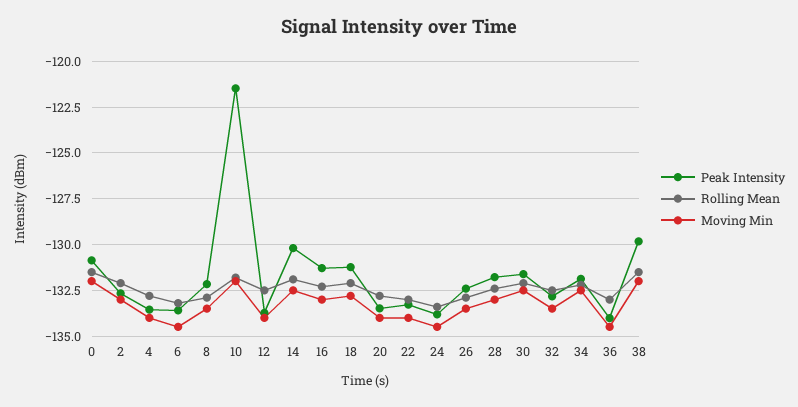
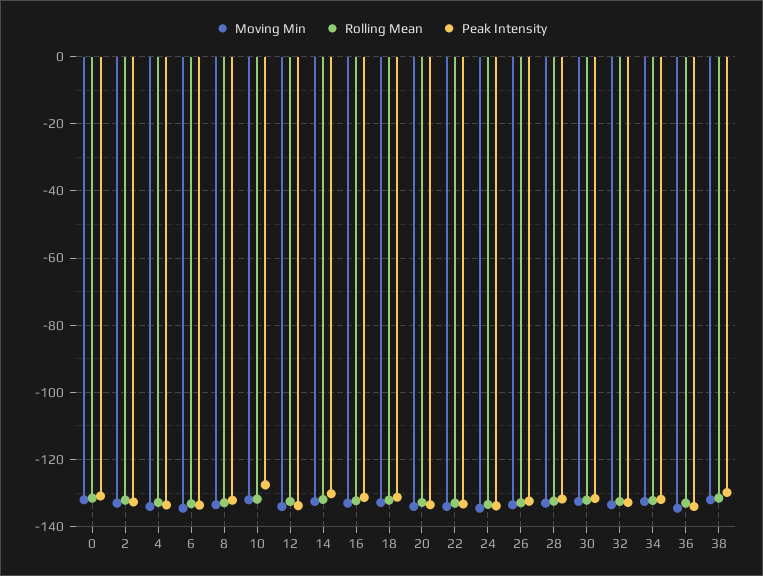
  {
    "Peak Intensity": {
      "0": -131,
      "2": -132.5,
      "4": -133.5,
      "6": -133.5,
      "8": -132,
-     "10": -121.5,
+     "10": -128,
      "12": -133.5,
      "14": -130,
      "16": -131.5,
      "18": -131,
      "20": -133.5,
      "22": -133.5,
      "24": -134,
      "26": -132.5,
      "28": -132,
      "30": -131.5,
      "32": -133,
      "34": -132,
      "36": -134,
      "38": -130
    },
    "Rolling Mean": {
      "0": -131.5,
      "2": -132,
      "4": -133,
      "6": -133,
      "8": -133,
      "10": -132,
      "12": -132.5,
      "14": -132,
      "16": -132.5,
      "18": -132,
      "20": -133,
      "22": -133,
      "24": -133.5,
      "26": -133,
      "28": -132.5,
      "30": -132,
      "32": -132.5,
      "34": -132,
      "36": -133,
      "38": -131.5
    },
    "Moving Min": {
      "0": -132,
      "2": -133,
      "4": -134,
      "6": -134.5,
      "8": -133.5,
      "10": -132,
      "12": -134,
      "14": -132.5,
      "16": -133,
      "18": -133,
      "20": -134,
      "22": -134,
      "24": -134.5,
      "26": -133.5,
      "28": -133,
      "30": -132.5,
      "32": -133.5,
      "34": -132.5,
      "36": -134.5,
      "38": -132
    }
  }

